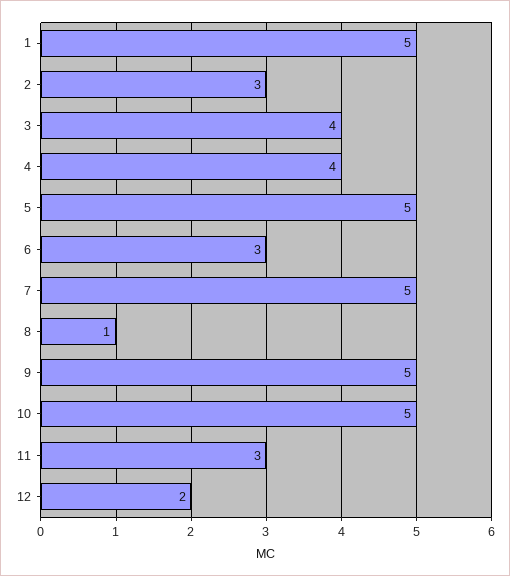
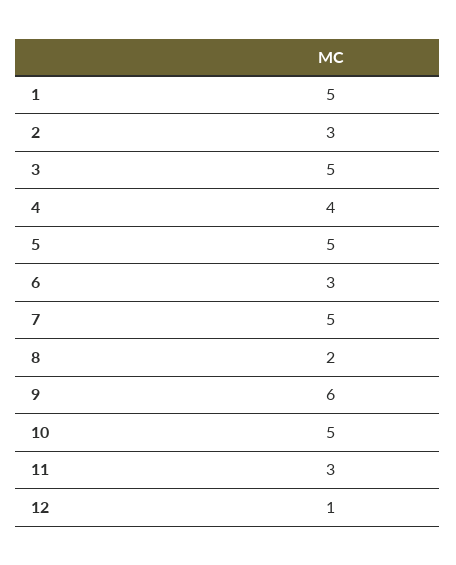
  {
    "1": 5,
    "2": 3,
-   "3": 4,
+   "3": 5,
    "4": 4,
    "5": 5,
    "6": 3,
    "7": 5,
-   "8": 1,
+   "8": 2,
-   "9": 5,
+   "9": 6,
    "10": 5,
    "11": 3,
-   "12": 2
+   "12": 1
  }

